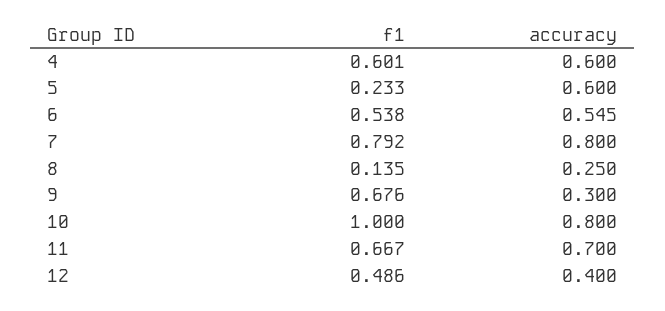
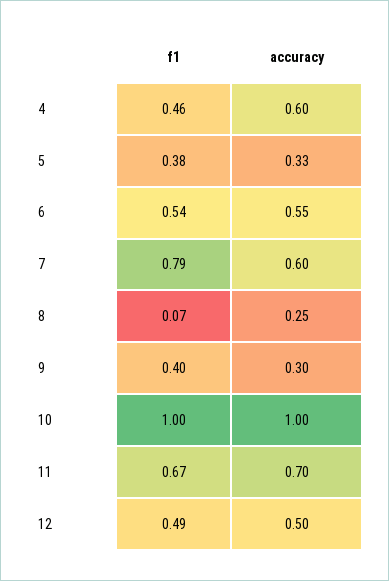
  {
    "f1": {
-     "4": 0.601,
+     "4": 0.46,
-     "5": 0.233,
+     "5": 0.38,
      "6": 0.538,
      "7": 0.792,
-     "8": 0.135,
+     "8": 0.07,
-     "9": 0.676,
+     "9": 0.4,
      "10": 1,
      "11": 0.667,
      "12": 0.486
    },
    "accuracy": {
      "4": 0.6,
-     "5": 0.6,
+     "5": 0.33,
      "6": 0.545,
-     "7": 0.8,
+     "7": 0.6,
      "8": 0.25,
      "9": 0.3,
-     "10": 0.8,
+     "10": 1,
      "11": 0.7,
-     "12": 0.4
+     "12": 0.5
    }
  }

